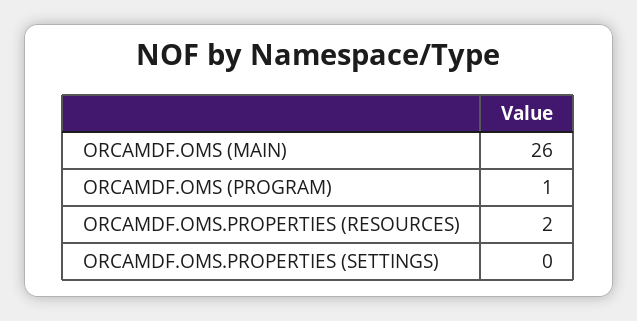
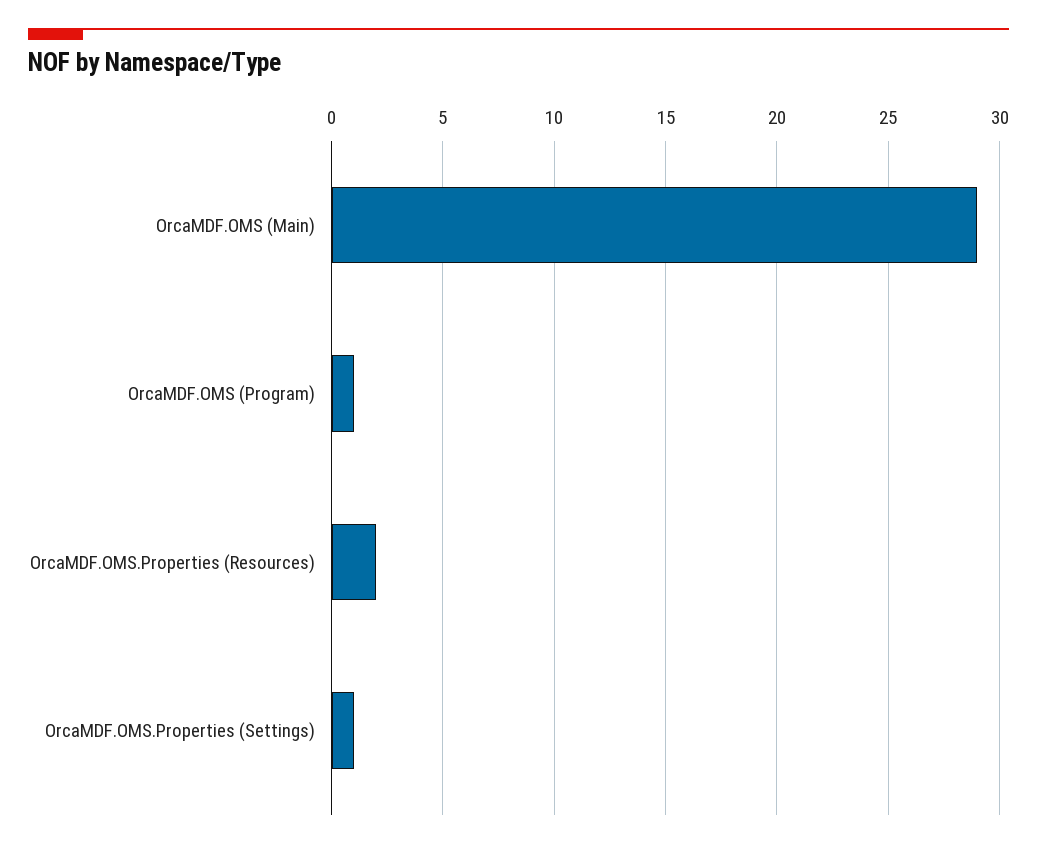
  {
-   "ORCAMDF.OMS (MAIN)": 26,
+   "ORCAMDF.OMS (MAIN)": 29,
    "ORCAMDF.OMS (PROGRAM)": 1,
    "ORCAMDF.OMS.PROPERTIES (RESOURCES)": 2,
-   "ORCAMDF.OMS.PROPERTIES (SETTINGS)": 0
+   "ORCAMDF.OMS.PROPERTIES (SETTINGS)": 1
  }

